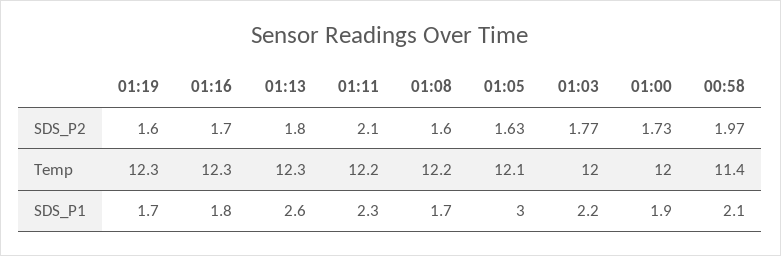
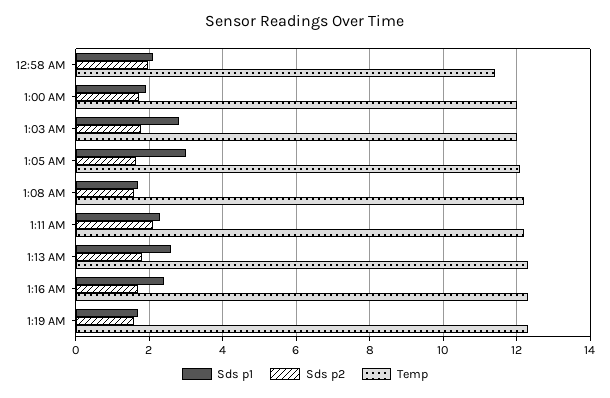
  {
    "SDS_P2": {
      "01:19": 1.6,
      "01:16": 1.7,
      "01:13": 1.8,
      "01:11": 2.1,
      "01:08": 1.6,
      "01:05": 1.63,
      "01:03": 1.77,
      "01:00": 1.73,
      "00:58": 1.97
    },
    "Temp": {
      "01:19": 12.3,
      "01:16": 12.3,
      "01:13": 12.3,
      "01:11": 12.2,
      "01:08": 12.2,
      "01:05": 12.1,
      "01:03": 12,
      "01:00": 12,
      "00:58": 11.4
    },
    "SDS_P1": {
      "01:19": 1.7,
-     "01:16": 1.8,
+     "01:16": 2.4,
      "01:13": 2.6,
      "01:11": 2.3,
      "01:08": 1.7,
      "01:05": 3,
-     "01:03": 2.2,
+     "01:03": 2.8,
      "01:00": 1.9,
      "00:58": 2.1
    }
  }

